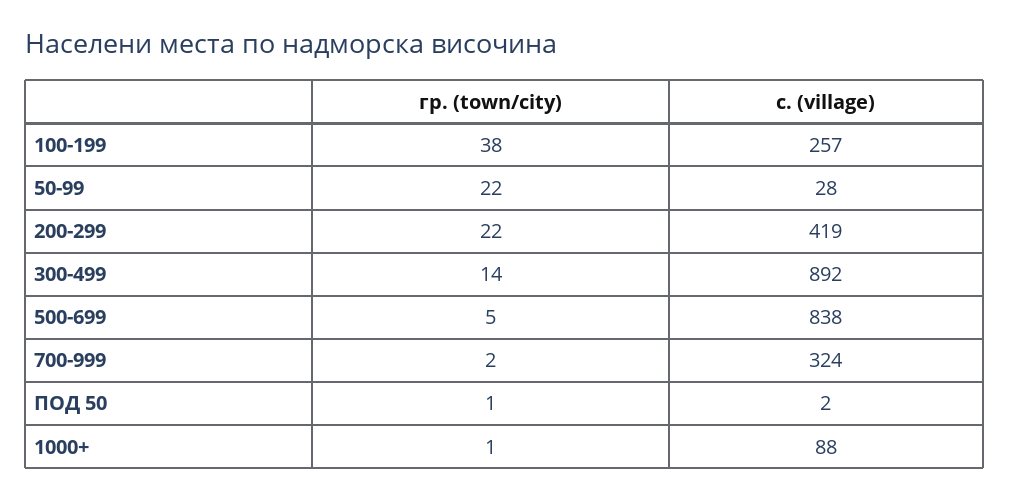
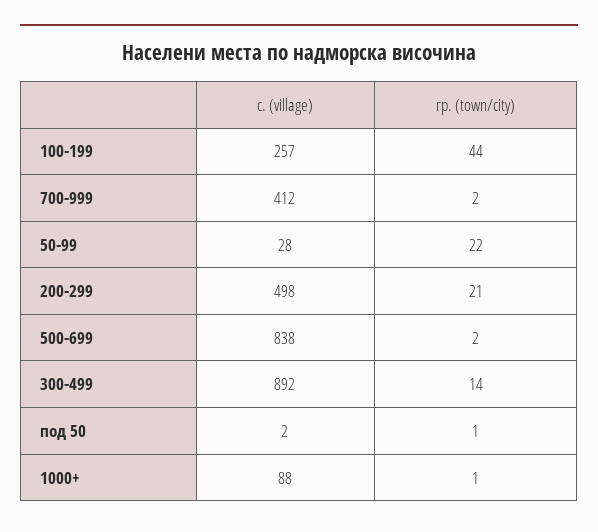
  {
    "гр. (town/city)": {
-     "100-199": 38,
+     "100-199": 44,
      "50-99": 22,
-     "200-299": 22,
+     "200-299": 21,
      "300-499": 14,
-     "500-699": 5,
+     "500-699": 2,
      "700-999": 2,
      "ПОД 50": 1,
      "1000+": 1
    },
    "с. (village)": {
      "100-199": 257,
      "50-99": 28,
-     "200-299": 419,
+     "200-299": 498,
      "300-499": 892,
      "500-699": 838,
-     "700-999": 324,
+     "700-999": 412,
      "ПОД 50": 2,
      "1000+": 88
    }
  }

